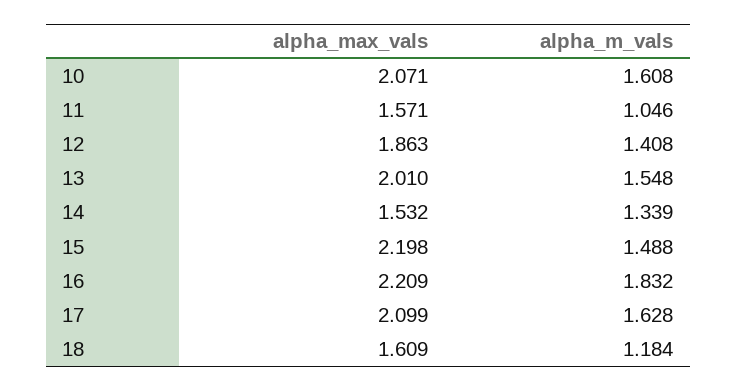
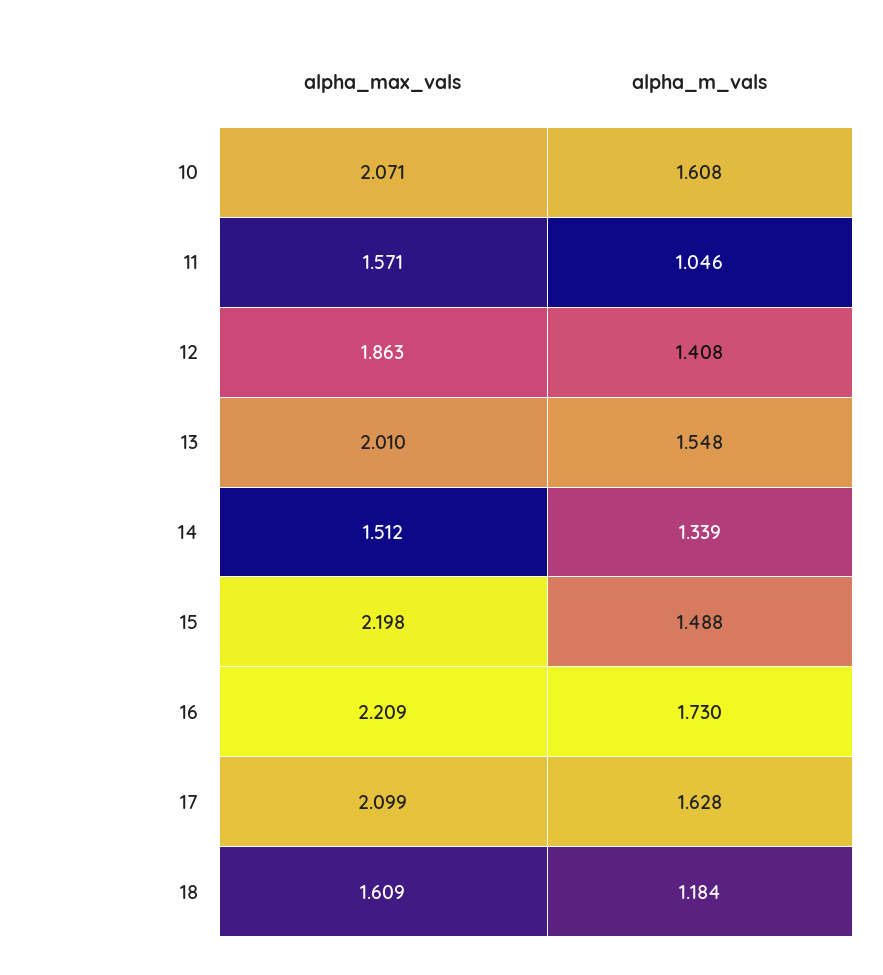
  {
    "alpha_max_vals": {
      "10": 2.071,
      "11": 1.571,
      "12": 1.863,
      "13": 2.01,
-     "14": 1.532,
+     "14": 1.512,
      "15": 2.198,
      "16": 2.209,
      "17": 2.099,
      "18": 1.609
    },
    "alpha_m_vals": {
      "10": 1.608,
      "11": 1.046,
      "12": 1.408,
      "13": 1.548,
      "14": 1.339,
      "15": 1.488,
-     "16": 1.832,
+     "16": 1.73,
      "17": 1.628,
      "18": 1.184
    }
  }

